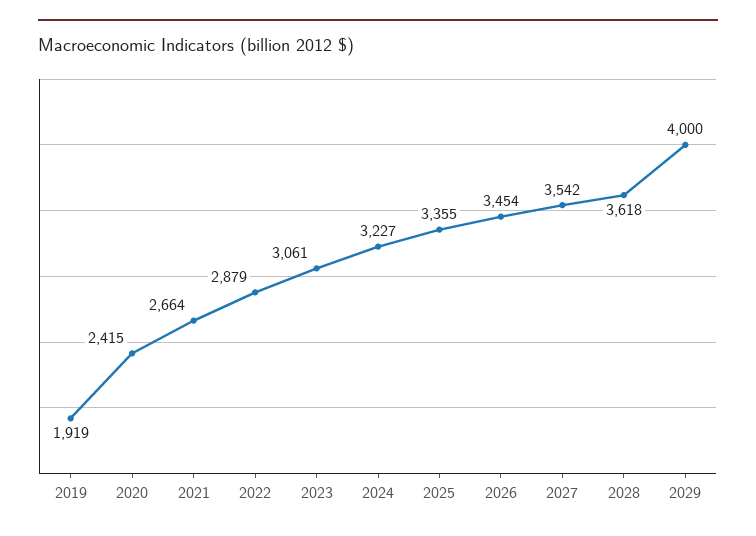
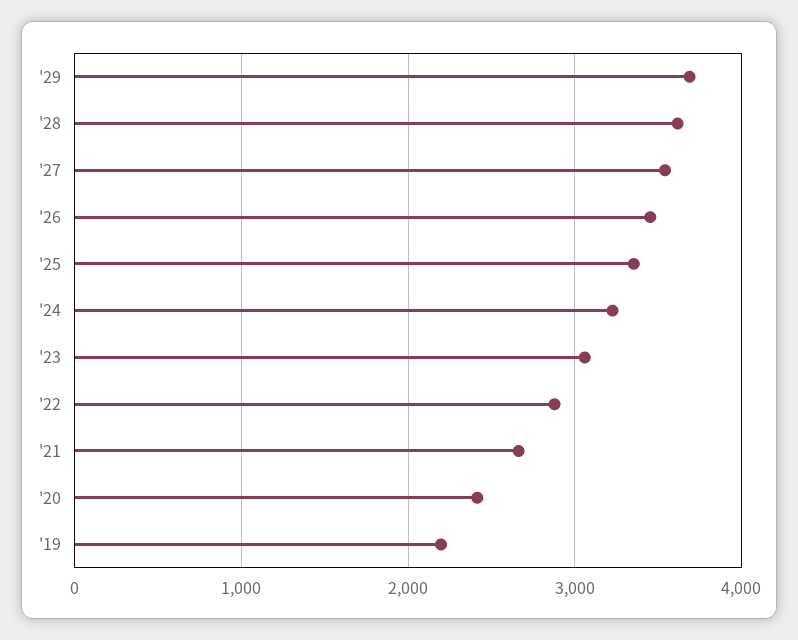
  {
-   "2019": 1919,
+   "2019": 2200,
    "2020": 2415,
    "2021": 2664,
    "2022": 2879,
    "2023": 3061,
    "2024": 3227,
    "2025": 3355,
    "2026": 3454,
    "2027": 3542,
    "2028": 3618,
-   "2029": 4000
+   "2029": 3700
  }

